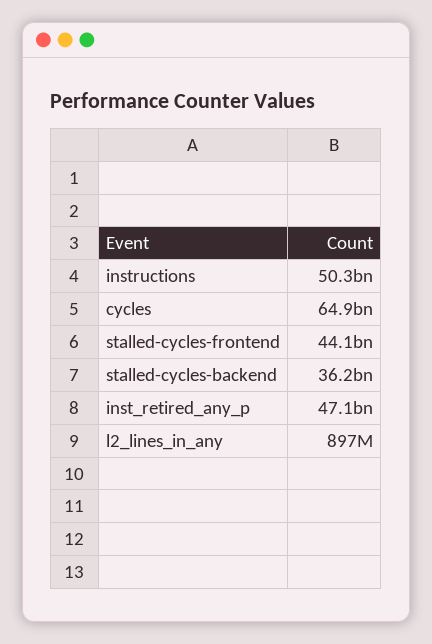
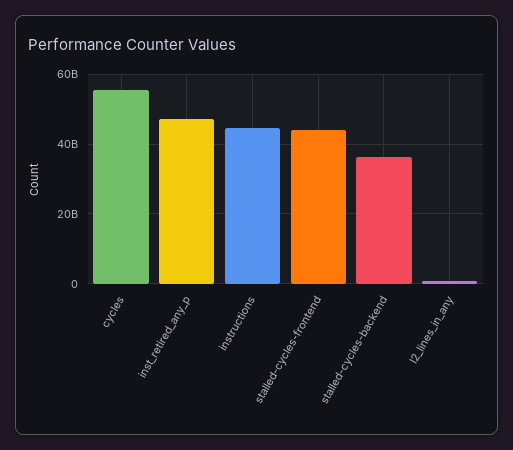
  {
-   "instructions": 50300000000,
+   "instructions": 44000000000,
-   "cycles": 64900000000,
+   "cycles": 56000000000,
    "stalled-cycles-frontend": 44100000000,
    "stalled-cycles-backend": 36200000000,
    "inst_retired_any_p": 47100000000,
    "l2_lines_in_any": 897000000
  }

